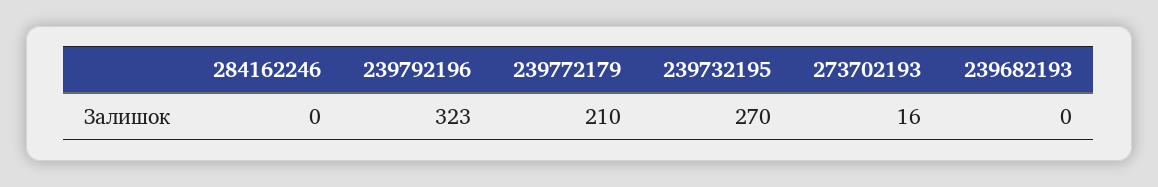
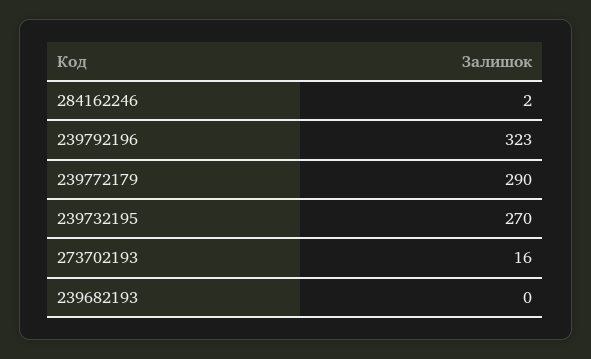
  {
-   "284162246": 0,
+   "284162246": 2,
    "239792196": 323,
-   "239772179": 210,
+   "239772179": 290,
    "239732195": 270,
    "273702193": 16,
    "239682193": 0
  }

